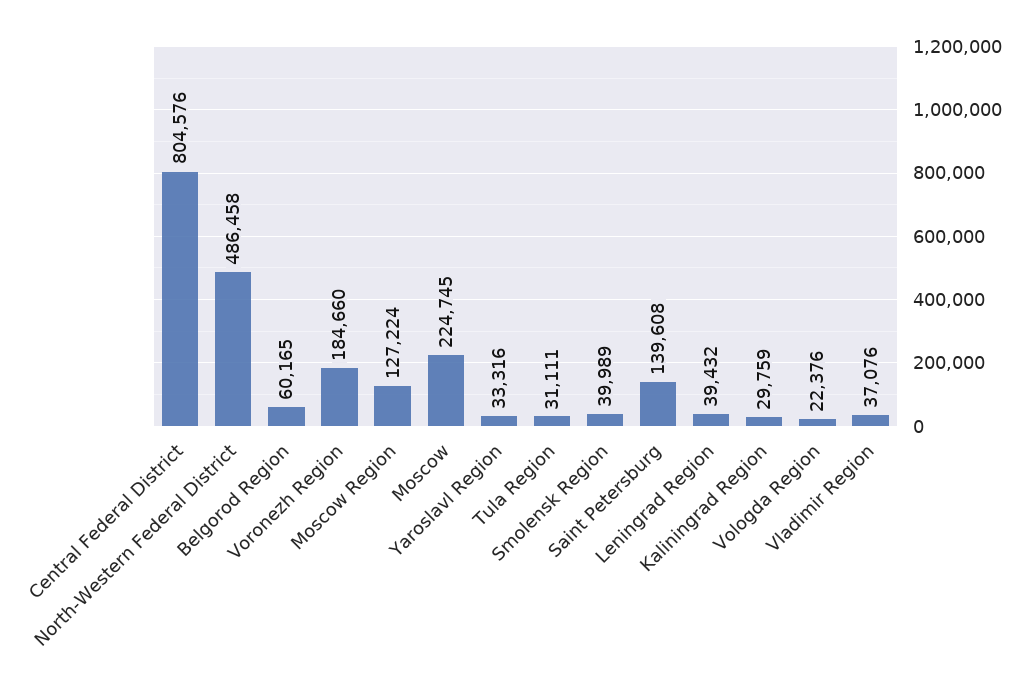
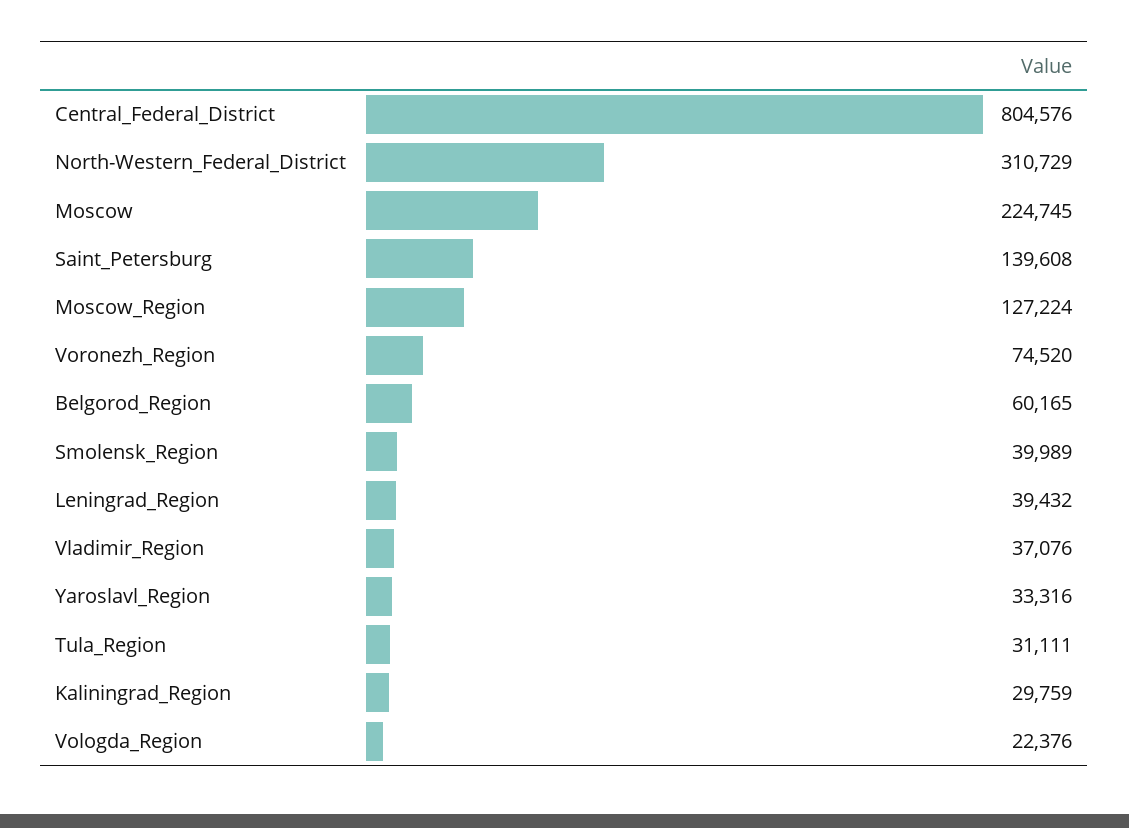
  {
    "Central Federal District": 804576,
-   "North-Western Federal District": 486458,
+   "North-Western Federal District": 310729,
    "Belgorod Region": 60165,
-   "Voronezh Region": 184660,
+   "Voronezh Region": 74520,
    "Moscow Region": 127224,
    "Moscow": 224745,
    "Yaroslavl Region": 33316,
    "Tula Region": 31111,
    "Smolensk Region": 39989,
    "Saint Petersburg": 139608,
    "Leningrad Region": 39432,
    "Kaliningrad Region": 29759,
    "Vologda Region": 22376,
    "Vladimir Region": 37076
  }

